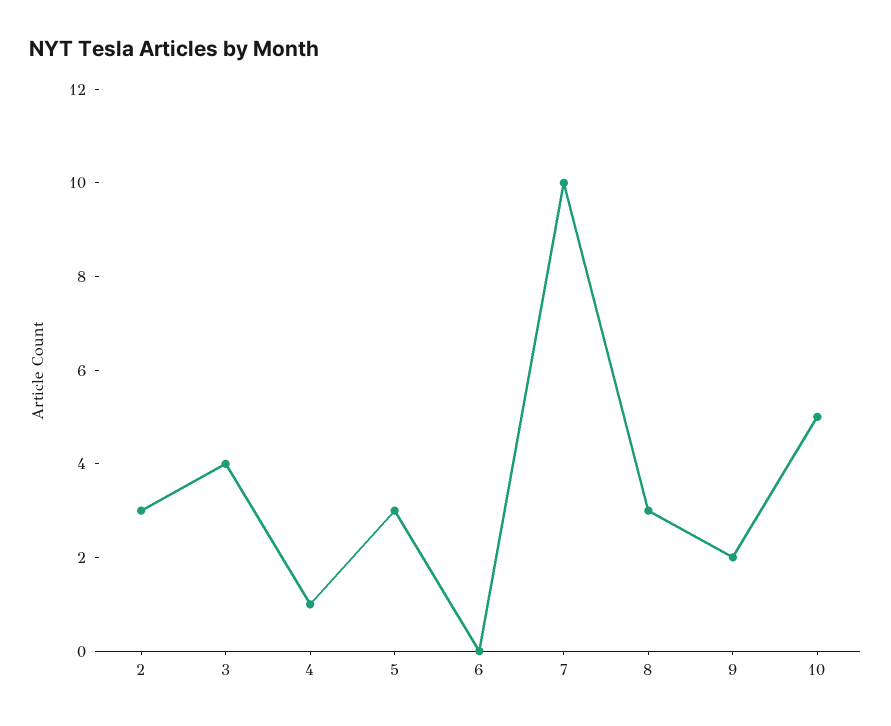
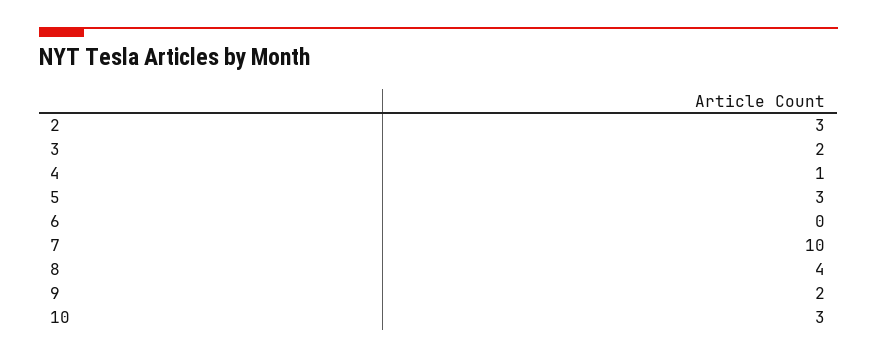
  {
    "2": 3,
-   "3": 4,
+   "3": 2,
    "4": 1,
    "5": 3,
    "6": 0,
    "7": 10,
-   "8": 3,
+   "8": 4,
    "9": 2,
-   "10": 5
+   "10": 3
  }

